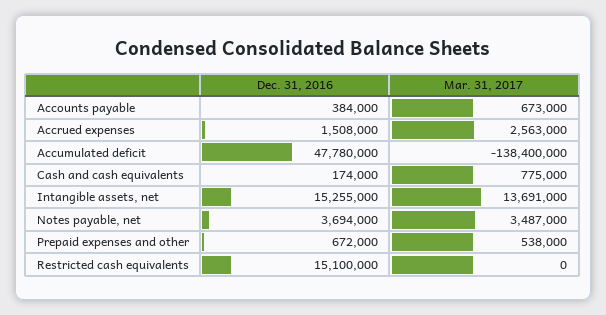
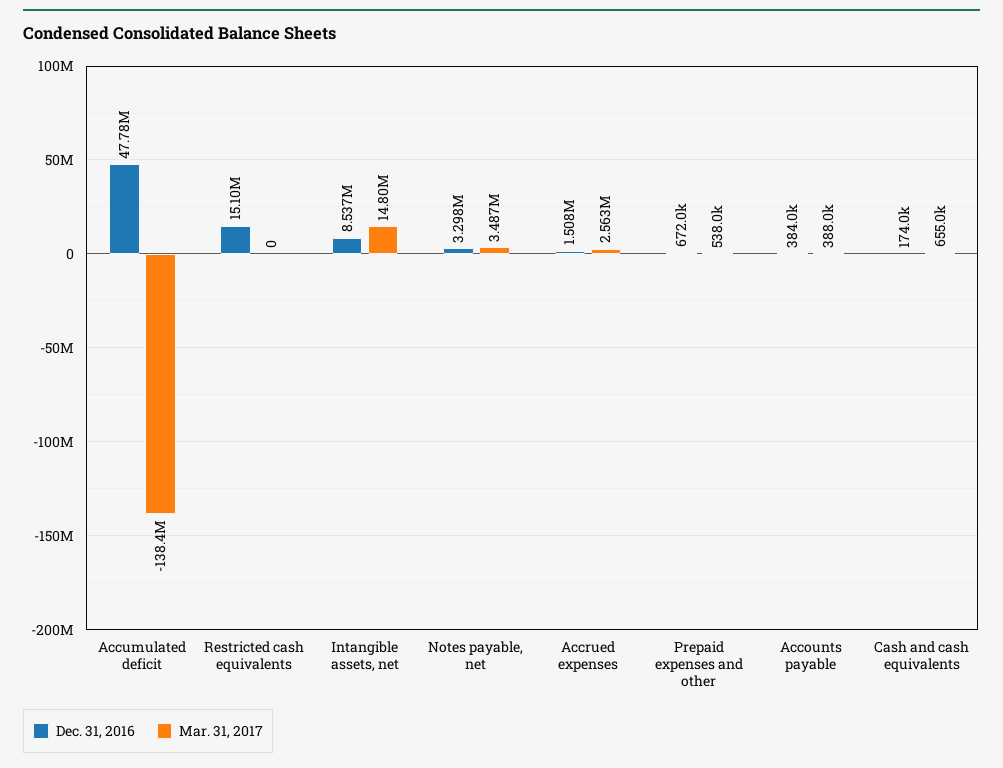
  {
    "Dec. 31, 2016": {
      "Accounts payable": 384000,
      "Accrued expenses": 1508000,
      "Accumulated deficit": 47780000,
      "Cash and cash equivalents": 174000,
-     "Intangible assets, net": 15255000,
+     "Intangible assets, net": 8537000,
-     "Notes payable, net": 3694000,
+     "Notes payable, net": 3298000,
      "Prepaid expenses and other": 672000,
      "Restricted cash equivalents": 15100000
    },
    "Mar. 31, 2017": {
-     "Accounts payable": 673000,
+     "Accounts payable": 388000,
      "Accrued expenses": 2563000,
      "Accumulated deficit": -138400000,
-     "Cash and cash equivalents": 775000,
+     "Cash and cash equivalents": 655000,
-     "Intangible assets, net": 13691000,
+     "Intangible assets, net": 14800000,
      "Notes payable, net": 3487000,
      "Prepaid expenses and other": 538000,
      "Restricted cash equivalents": 0
    }
  }

